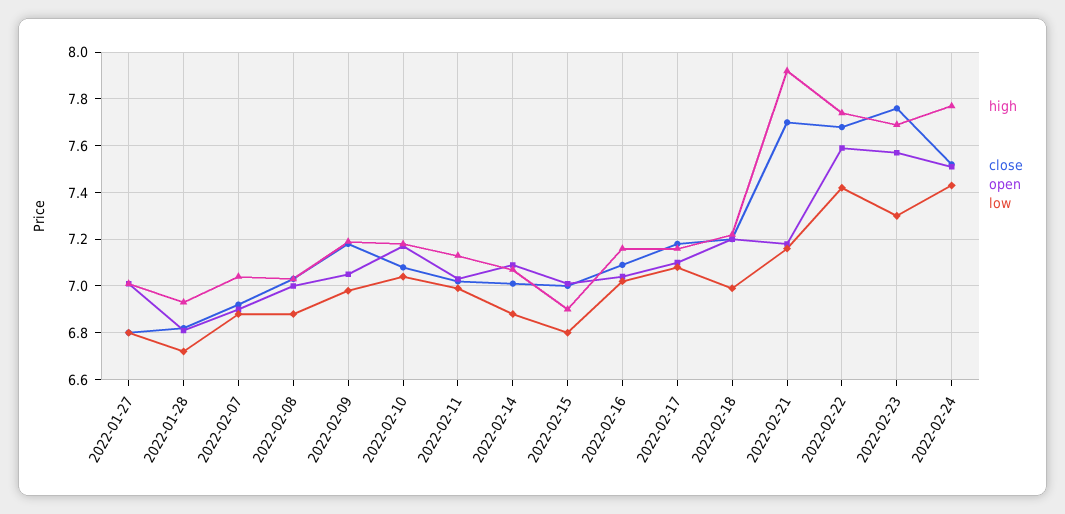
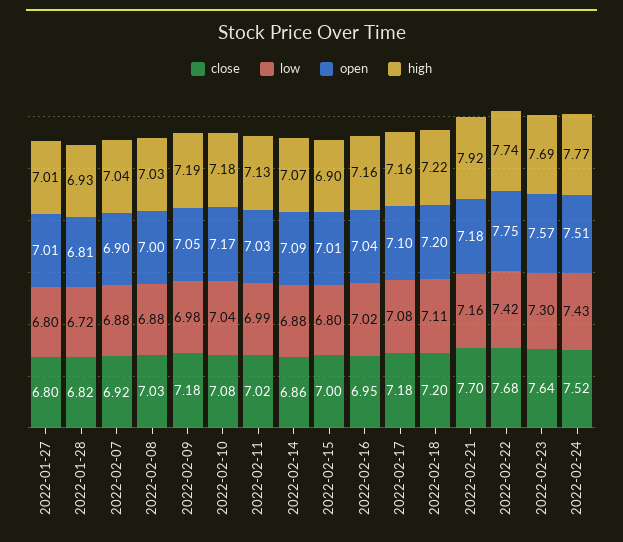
  {
    "high": {
      "2022-01-27": 7.01,
      "2022-01-28": 6.93,
      "2022-02-07": 7.04,
      "2022-02-08": 7.03,
      "2022-02-09": 7.19,
      "2022-02-10": 7.18,
      "2022-02-11": 7.13,
      "2022-02-14": 7.07,
      "2022-02-15": 6.9,
      "2022-02-16": 7.16,
      "2022-02-17": 7.16,
      "2022-02-18": 7.22,
      "2022-02-21": 7.92,
      "2022-02-22": 7.74,
      "2022-02-23": 7.69,
      "2022-02-24": 7.77
    },
    "close": {
      "2022-01-27": 6.8,
      "2022-01-28": 6.82,
      "2022-02-07": 6.92,
      "2022-02-08": 7.03,
      "2022-02-09": 7.18,
      "2022-02-10": 7.08,
      "2022-02-11": 7.02,
-     "2022-02-14": 7,
+     "2022-02-14": 6.86,
      "2022-02-15": 7,
-     "2022-02-16": 7.1,
+     "2022-02-16": 6.95,
      "2022-02-17": 7.18,
      "2022-02-18": 7.2,
      "2022-02-21": 7.7,
      "2022-02-22": 7.68,
-     "2022-02-23": 7.75,
+     "2022-02-23": 7.64,
      "2022-02-24": 7.52
    },
    "open": {
      "2022-01-27": 7.01,
      "2022-01-28": 6.81,
      "2022-02-07": 6.9,
      "2022-02-08": 7,
      "2022-02-09": 7.05,
      "2022-02-10": 7.17,
      "2022-02-11": 7.03,
      "2022-02-14": 7.09,
      "2022-02-15": 7.01,
      "2022-02-16": 7.04,
      "2022-02-17": 7.1,
      "2022-02-18": 7.2,
      "2022-02-21": 7.18,
-     "2022-02-22": 7.6,
+     "2022-02-22": 7.75,
      "2022-02-23": 7.57,
      "2022-02-24": 7.51
    },
    "low": {
      "2022-01-27": 6.8,
      "2022-01-28": 6.72,
      "2022-02-07": 6.88,
      "2022-02-08": 6.88,
      "2022-02-09": 6.98,
      "2022-02-10": 7.04,
      "2022-02-11": 6.99,
      "2022-02-14": 6.88,
      "2022-02-15": 6.8,
      "2022-02-16": 7.02,
      "2022-02-17": 7.08,
-     "2022-02-18": 7,
+     "2022-02-18": 7.11,
      "2022-02-21": 7.16,
      "2022-02-22": 7.42,
      "2022-02-23": 7.3,
      "2022-02-24": 7.43
    }
  }

